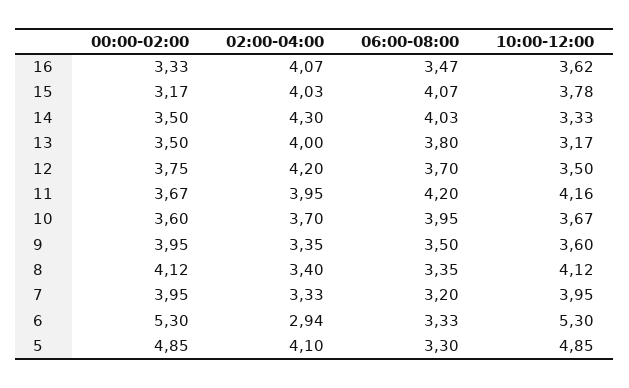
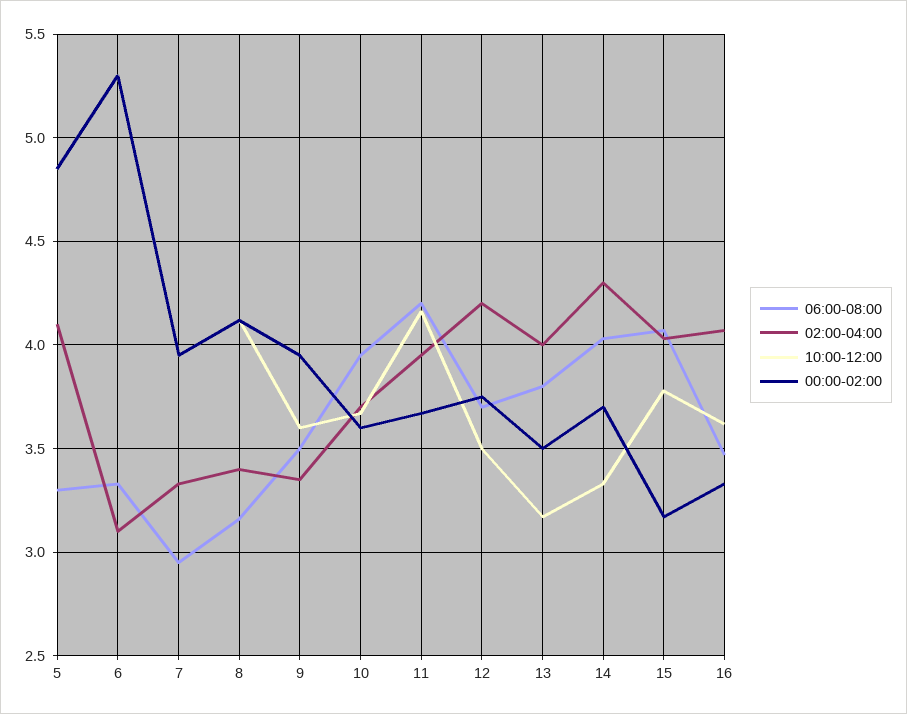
  {
    "00:00-02:00": {
      "16": 3.33,
      "15": 3.17,
-     "14": 3.5,
+     "14": 3.7,
      "13": 3.5,
      "12": 3.75,
      "11": 3.67,
      "10": 3.6,
      "9": 3.95,
      "8": 4.12,
      "7": 3.95,
      "6": 5.3,
      "5": 4.85
    },
    "02:00-04:00": {
      "16": 4.07,
      "15": 4.03,
      "14": 4.3,
      "13": 4,
      "12": 4.2,
      "11": 3.95,
      "10": 3.7,
      "9": 3.35,
      "8": 3.4,
      "7": 3.33,
-     "6": 2.94,
+     "6": 3.1,
      "5": 4.1
    },
    "06:00-08:00": {
      "16": 3.47,
      "15": 4.07,
      "14": 4.03,
      "13": 3.8,
      "12": 3.7,
      "11": 4.2,
      "10": 3.95,
      "9": 3.5,
-     "8": 3.35,
+     "8": 3.15,
-     "7": 3.2,
+     "7": 2.95,
      "6": 3.33,
      "5": 3.3
    },
    "10:00-12:00": {
      "16": 3.62,
      "15": 3.78,
      "14": 3.33,
      "13": 3.17,
      "12": 3.5,
      "11": 4.16,
      "10": 3.67,
      "9": 3.6,
      "8": 4.12,
      "7": 3.95,
      "6": 5.3,
      "5": 4.85
    }
  }

